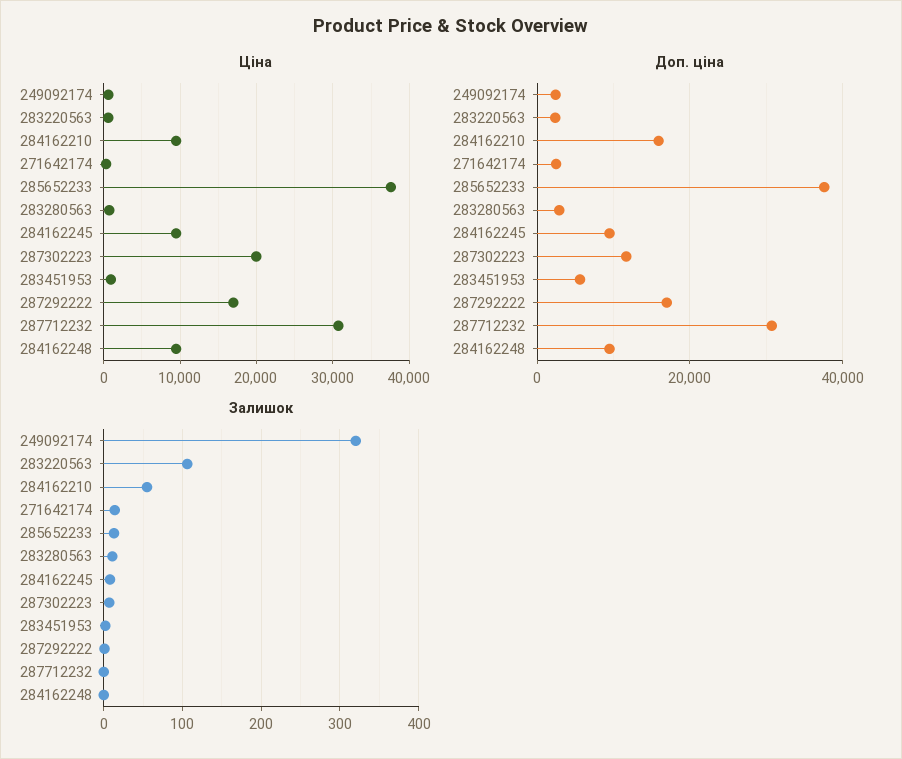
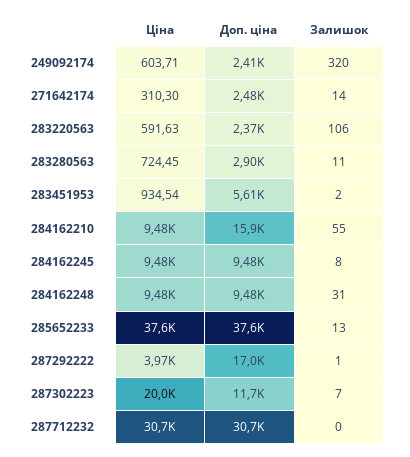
  {
    "Ціна": {
      "249092174": 603.71,
      "283220563": 591.63,
      "284162210": 9480,
      "271642174": 310.3,
      "285652233": 37600,
      "283280563": 724.45,
      "284162245": 9480,
      "287302223": 20000,
      "283451953": 934.54,
-     "287292222": 17000,
+     "287292222": 3970,
      "287712232": 30700,
      "284162248": 9480
    },
    "Доп. ціна": {
      "249092174": 2410,
      "283220563": 2370,
      "284162210": 15900,
      "271642174": 2480,
      "285652233": 37600,
      "283280563": 2900,
      "284162245": 9480,
      "287302223": 11700,
      "283451953": 5610,
      "287292222": 17000,
      "287712232": 30700,
      "284162248": 9480
    },
    "Залишок": {
      "249092174": 320,
      "283220563": 106,
      "284162210": 55,
      "271642174": 14,
      "285652233": 13,
      "283280563": 11,
      "284162245": 8,
      "287302223": 7,
      "283451953": 2,
      "287292222": 1,
      "287712232": 0,
-     "284162248": 0
+     "284162248": 31
    }
  }

